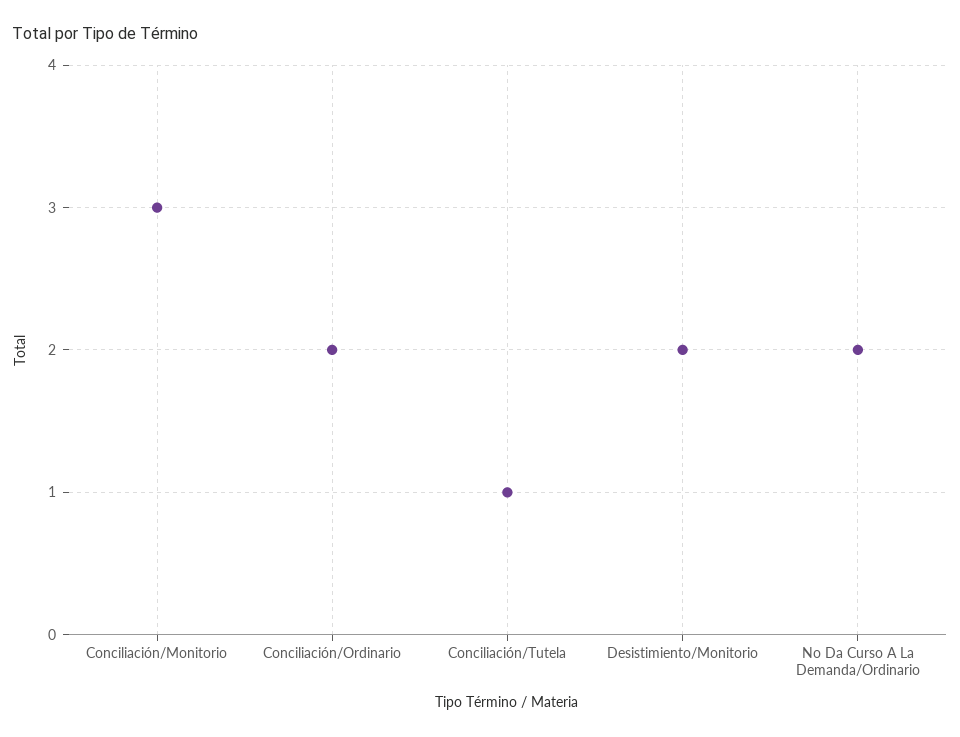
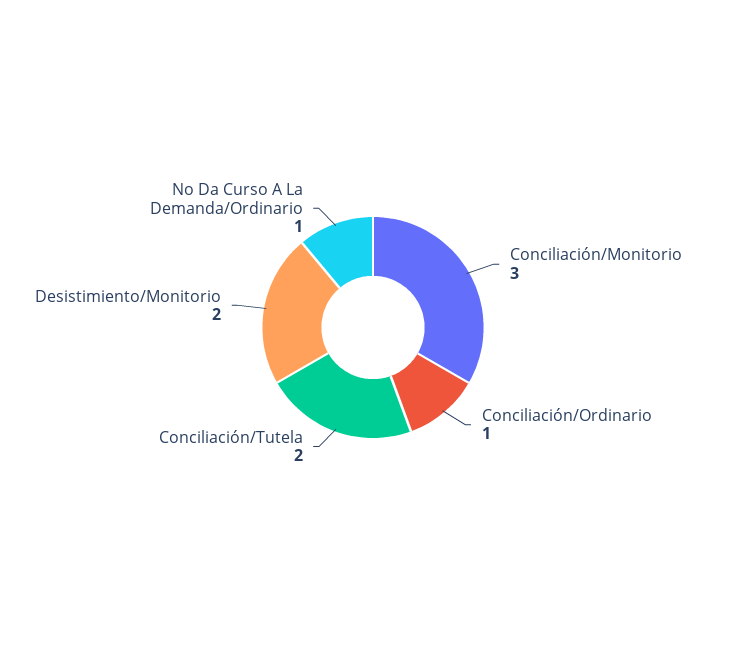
  {
    "Conciliación/Monitorio": 3,
-   "Conciliación/Ordinario": 2,
+   "Conciliación/Ordinario": 1,
-   "Conciliación/Tutela": 1,
+   "Conciliación/Tutela": 2,
    "Desistimiento/Monitorio": 2,
-   "No Da Curso A La Demanda/Ordinario": 2
+   "No Da Curso A La Demanda/Ordinario": 1
  }

